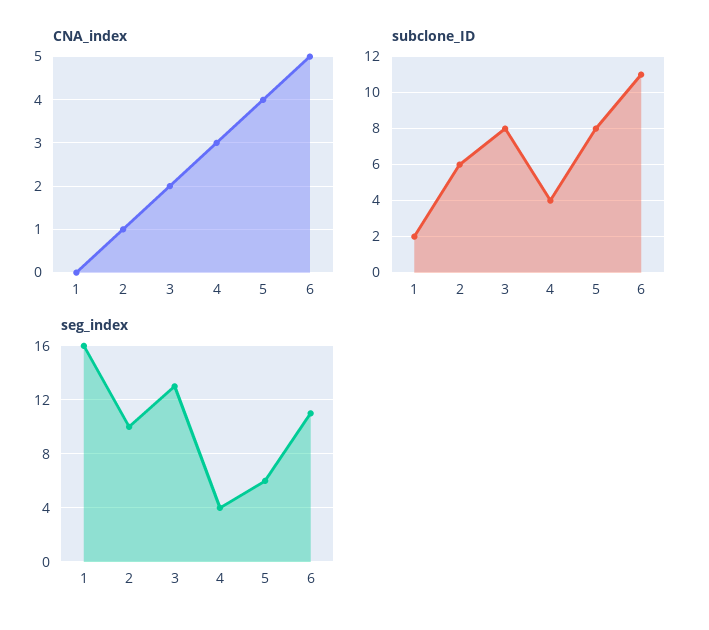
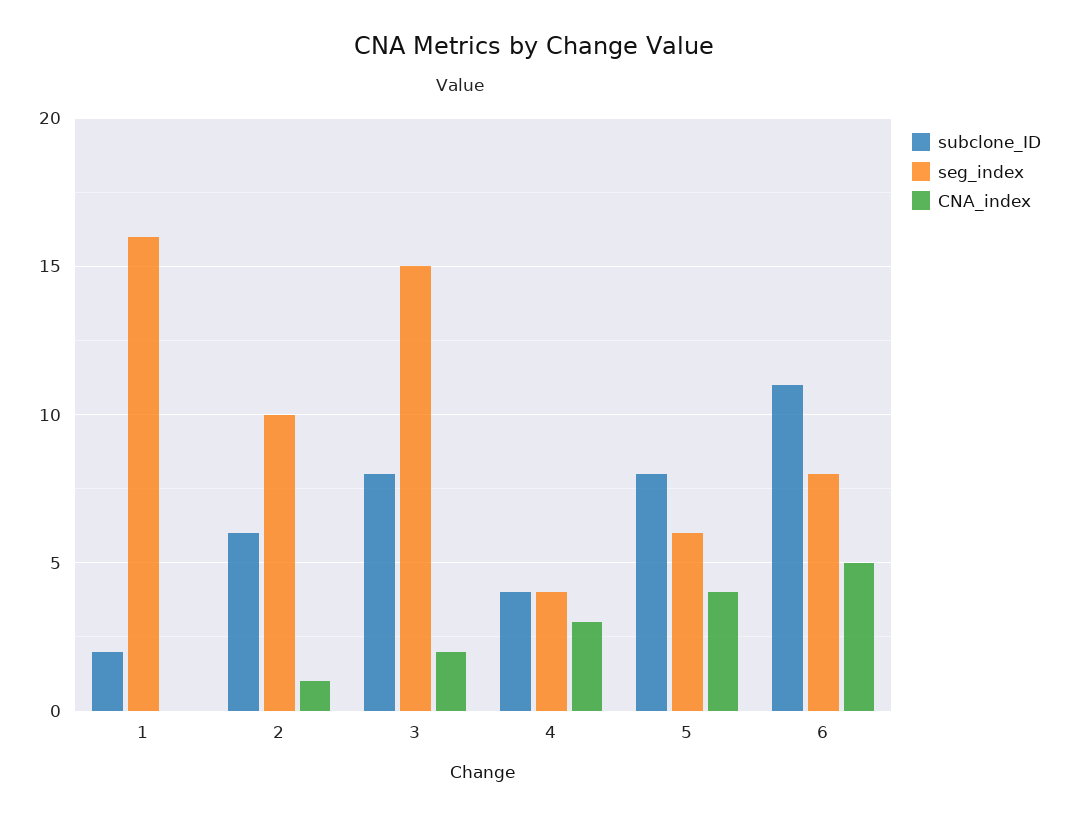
  {
    "CNA_index": {
      "1": 0,
      "2": 1,
      "3": 2,
      "4": 3,
      "5": 4,
      "6": 5
    },
    "subclone_ID": {
      "1": 2,
      "2": 6,
      "3": 8,
      "4": 4,
      "5": 8,
      "6": 11
    },
    "seg_index": {
      "1": 16,
      "2": 10,
-     "3": 13,
+     "3": 15,
      "4": 4,
      "5": 6,
-     "6": 11
+     "6": 8
    }
  }

